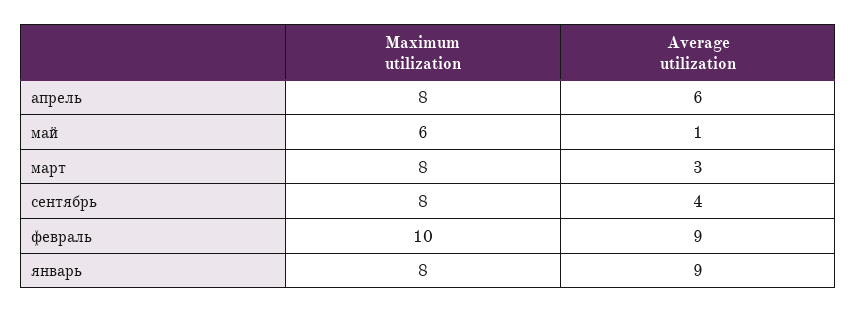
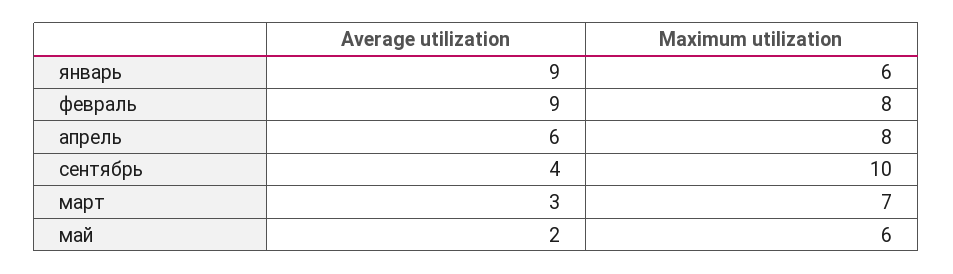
  {
    "Maximum utilization": {
      "апрель": 8,
      "май": 6,
-     "март": 8,
+     "март": 7,
-     "сентябрь": 8,
+     "сентябрь": 10,
-     "февраль": 10,
+     "февраль": 8,
-     "январь": 8
+     "январь": 6
    },
    "Average utilization": {
      "апрель": 6,
-     "май": 1,
+     "май": 2,
      "март": 3,
      "сентябрь": 4,
      "февраль": 9,
      "январь": 9
    }
  }

